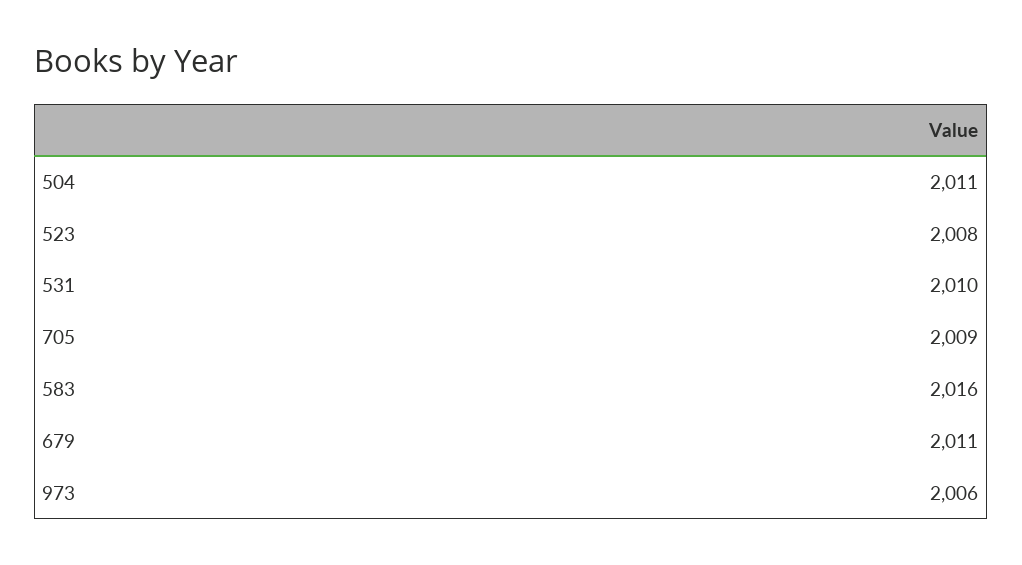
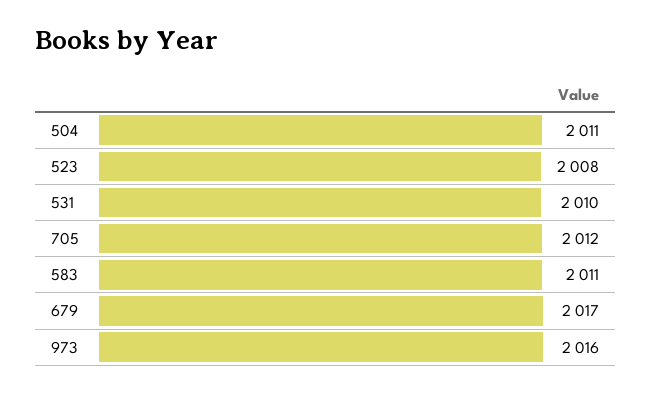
  {
    "504": 2011,
    "523": 2008,
    "531": 2010,
-   "705": 2009,
+   "705": 2012,
-   "583": 2016,
+   "583": 2011,
-   "679": 2011,
+   "679": 2017,
-   "973": 2006
+   "973": 2016
  }

